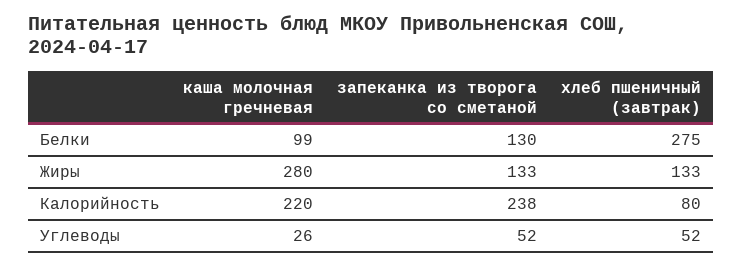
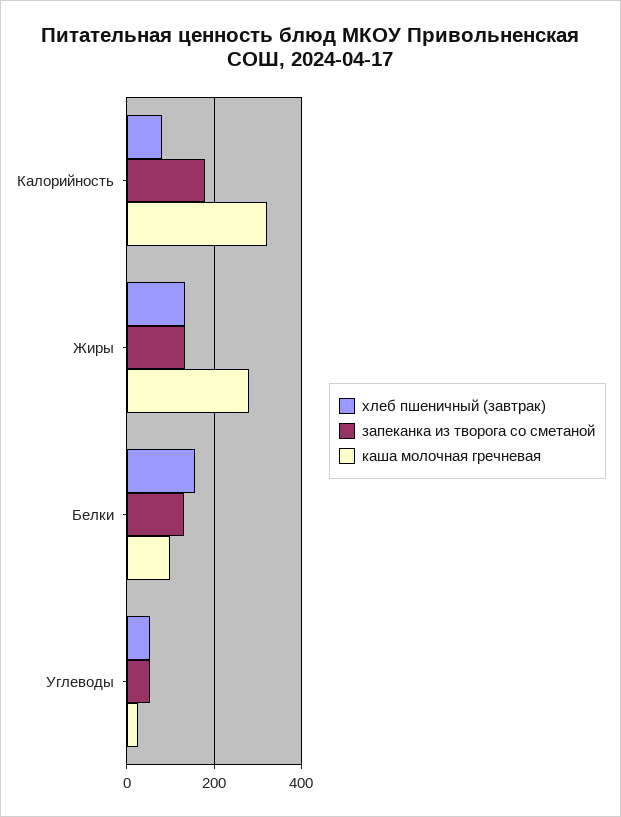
  {
    "каша молочная гречневая": {
      "Белки": 99,
      "Жиры": 280,
-     "Калорийность": 220,
+     "Калорийность": 320,
      "Углеводы": 26
    },
    "запеканка из творога со сметаной": {
      "Белки": 130,
      "Жиры": 133,
-     "Калорийность": 238,
+     "Калорийность": 180,
      "Углеводы": 52
    },
    "хлеб пшеничный (завтрак)": {
-     "Белки": 275,
+     "Белки": 160,
      "Жиры": 133,
      "Калорийность": 80,
      "Углеводы": 52
    }
  }

